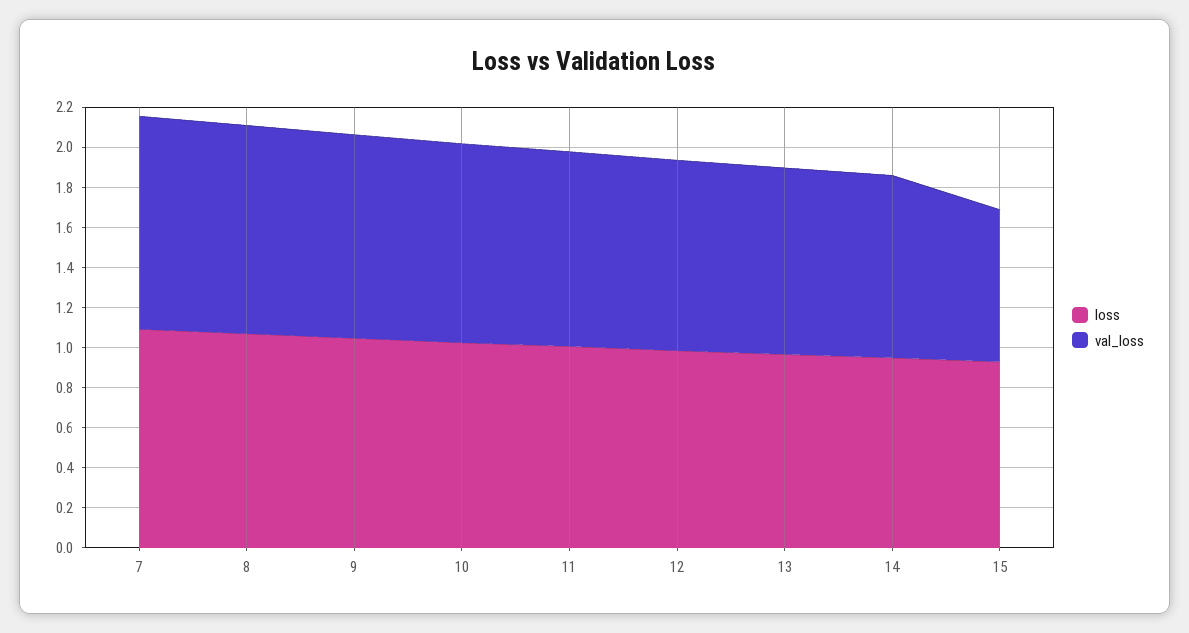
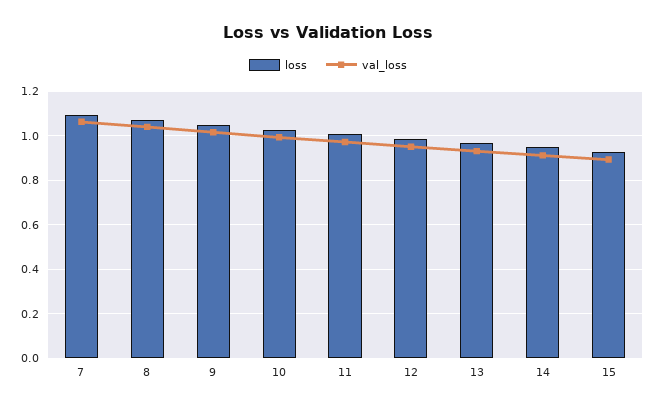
  {
    "loss": {
      "7": 1.1,
      "8": 1.05,
      "9": 1.05,
      "10": 1.05,
      "11": 1,
      "12": 1,
      "13": 0.95,
      "14": 0.95,
      "15": 0.95
    },
    "val_loss": {
      "7": 1.05,
      "8": 1.05,
      "9": 1,
      "10": 1,
      "11": 0.95,
      "12": 0.95,
      "13": 0.95,
      "14": 0.9,
-     "15": 0.75
+     "15": 0.9
    }
  }

